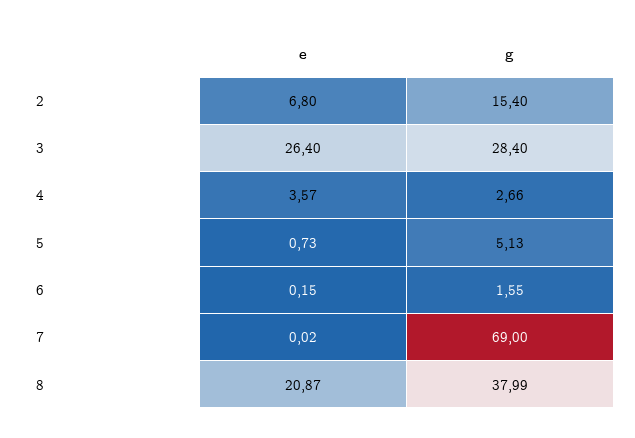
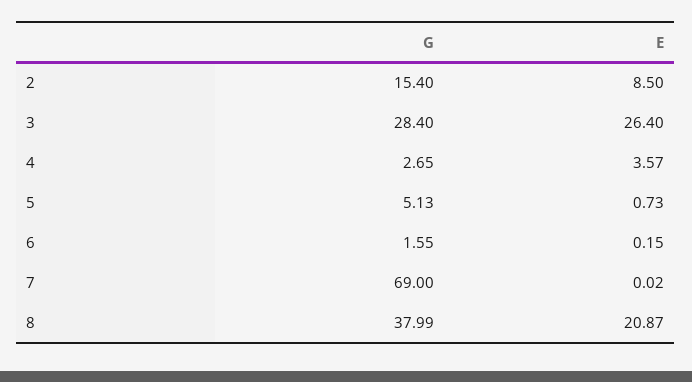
  {
    "e": {
-     "2": 6.8,
+     "2": 8.5,
      "3": 26.4,
      "4": 3.57,
      "5": 0.73,
      "6": 0.15,
      "7": 0.02,
      "8": 20.87
    },
    "g": {
      "2": 15.4,
      "3": 28.4,
-     "4": 2.66,
+     "4": 2.65,
      "5": 5.13,
      "6": 1.55,
      "7": 69,
      "8": 37.99
    }
  }

